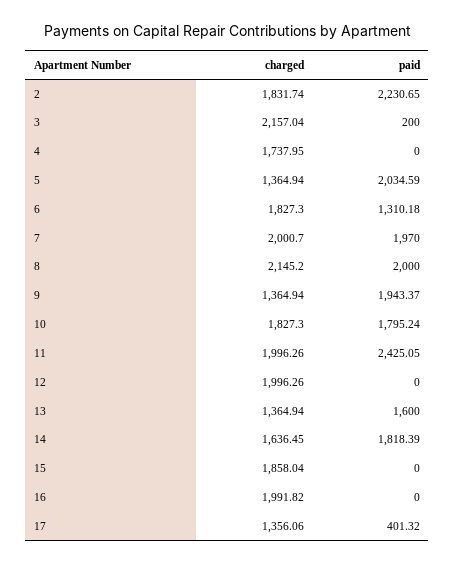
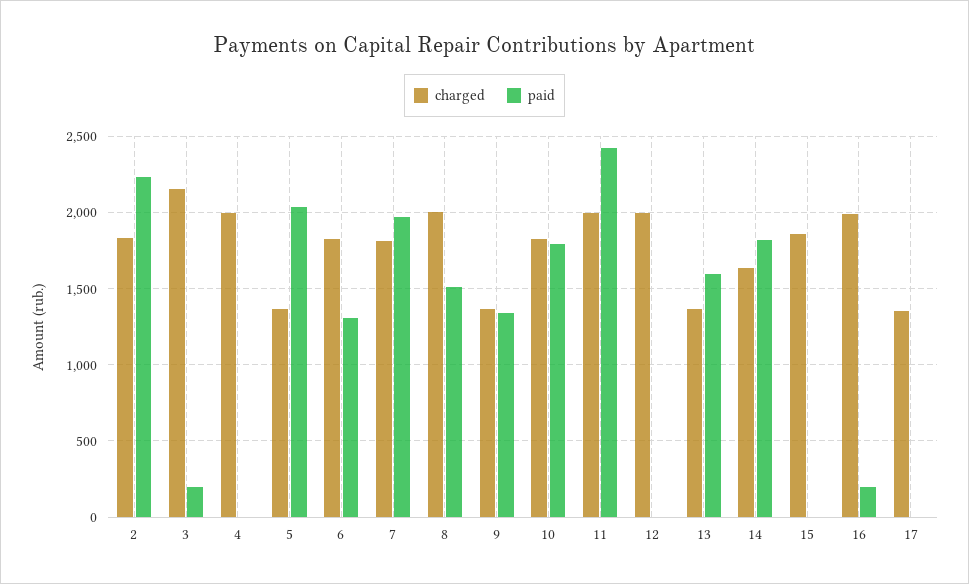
  {
    "charged": {
      "2": 1831.74,
      "3": 2157.04,
-     "4": 1737.95,
+     "4": 2000,
      "5": 1364.94,
      "6": 1827.3,
-     "7": 2000.7,
+     "7": 1800,
-     "8": 2145.2,
+     "8": 2000,
      "9": 1364.94,
      "10": 1827.3,
      "11": 1996.26,
      "12": 1996.26,
      "13": 1364.94,
      "14": 1636.45,
      "15": 1858.04,
      "16": 1991.82,
      "17": 1356.06
    },
    "paid": {
      "2": 2230.65,
      "3": 200,
      "4": 0,
      "5": 2034.59,
      "6": 1310.18,
      "7": 1970,
-     "8": 2000,
+     "8": 1500,
-     "9": 1943.37,
+     "9": 1350,
      "10": 1795.24,
      "11": 2425.05,
      "12": 0,
      "13": 1600,
      "14": 1818.39,
      "15": 0,
-     "16": 0,
+     "16": 200,
-     "17": 401.32
+     "17": 0
    }
  }

